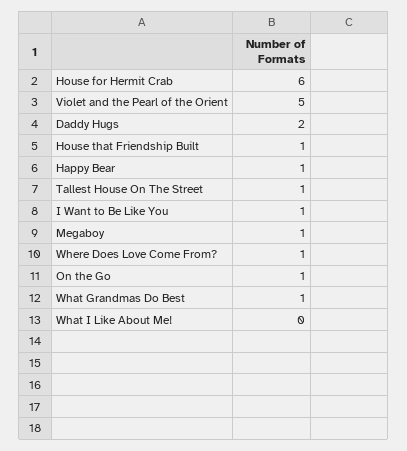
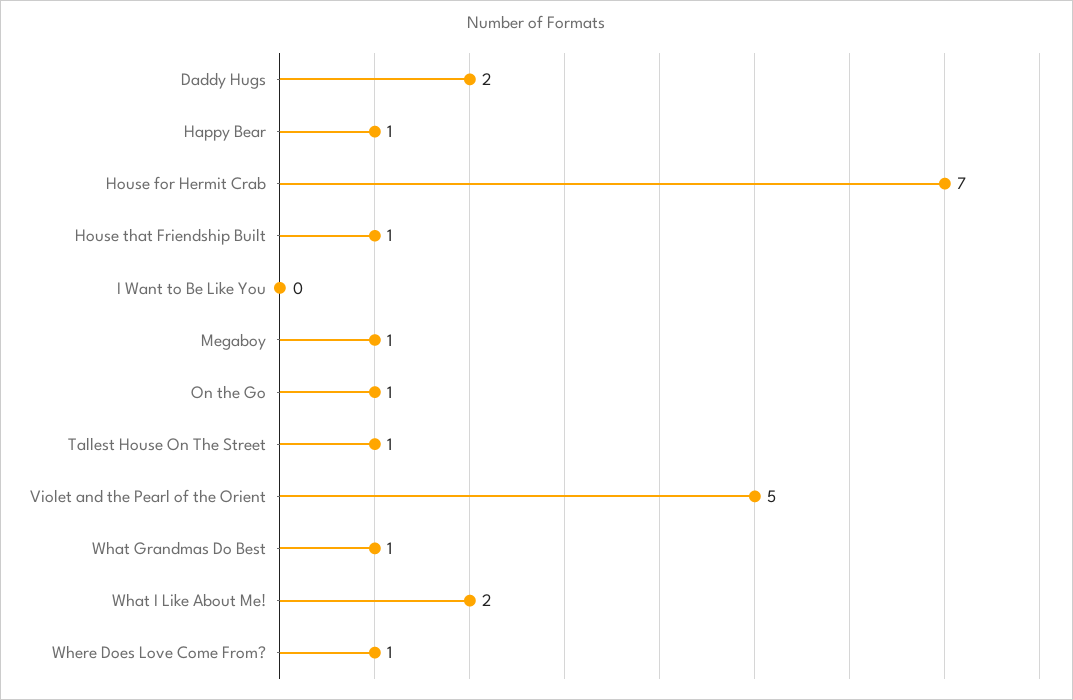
  {
-   "House for Hermit Crab": 6,
+   "House for Hermit Crab": 7,
    "Violet and the Pearl of the Orient": 5,
    "Daddy Hugs": 2,
    "House that Friendship Built": 1,
    "Happy Bear": 1,
    "Tallest House On The Street": 1,
-   "I Want to Be Like You": 1,
+   "I Want to Be Like You": 0,
    "Megaboy": 1,
    "Where Does Love Come From?": 1,
    "On the Go": 1,
    "What Grandmas Do Best": 1,
-   "What I Like About Me!": 0
+   "What I Like About Me!": 2
  }

